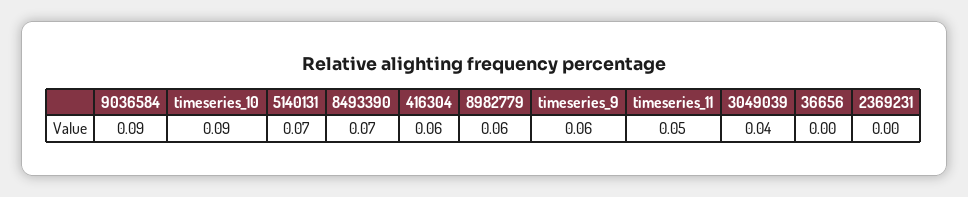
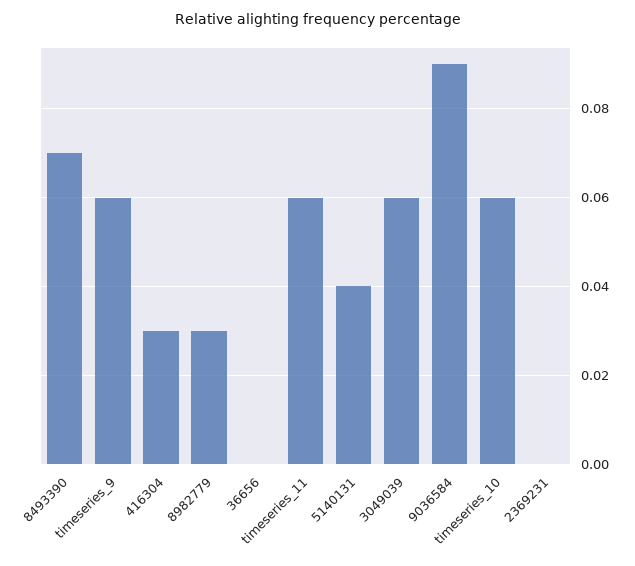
  {
    "9036584": 0.09,
-   "timeseries_10": 0.09,
+   "timeseries_10": 0.06,
-   "5140131": 0.07,
+   "5140131": 0.04,
    "8493390": 0.07,
-   "416304": 0.06,
+   "416304": 0.03,
-   "8982779": 0.06,
+   "8982779": 0.03,
    "timeseries_9": 0.06,
-   "timeseries_11": 0.05,
+   "timeseries_11": 0.06,
-   "3049039": 0.04,
+   "3049039": 0.06,
    "36656": 0,
    "2369231": 0
  }

